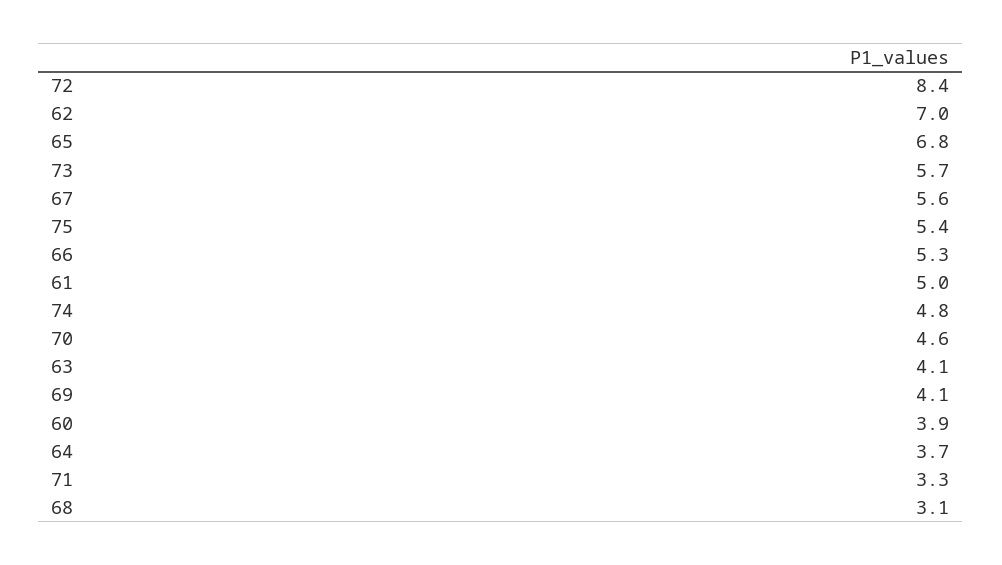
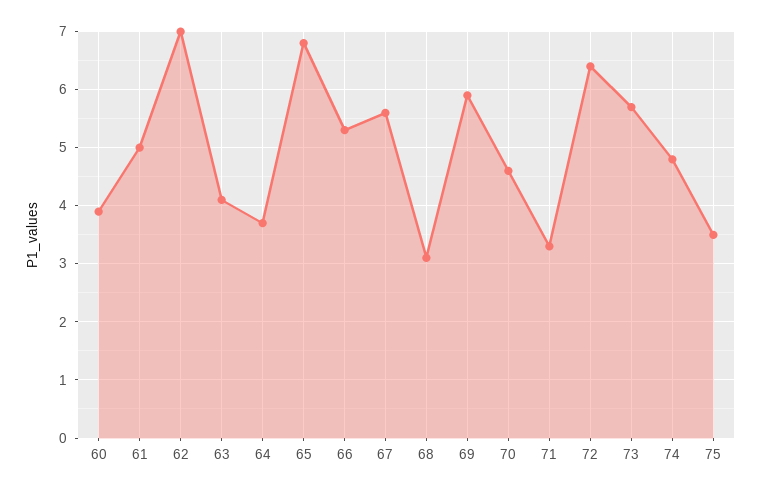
  {
-   "72": 8.4,
+   "72": 6.5,
    "62": 7,
    "65": 6.8,
    "73": 5.7,
    "67": 5.6,
-   "75": 5.4,
+   "75": 3.5,
    "66": 5.3,
    "61": 5,
    "74": 4.8,
    "70": 4.6,
    "63": 4.1,
-   "69": 4.1,
+   "69": 6,
    "60": 3.9,
    "64": 3.7,
    "71": 3.3,
    "68": 3.1
  }

